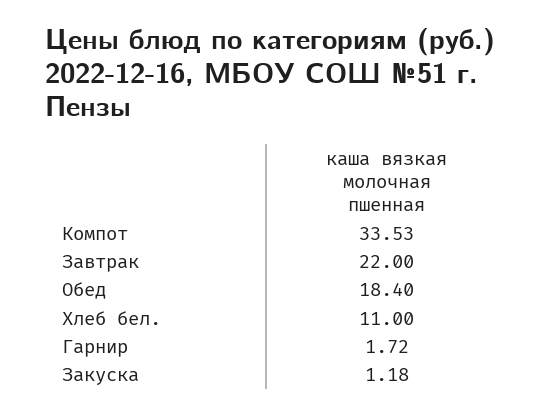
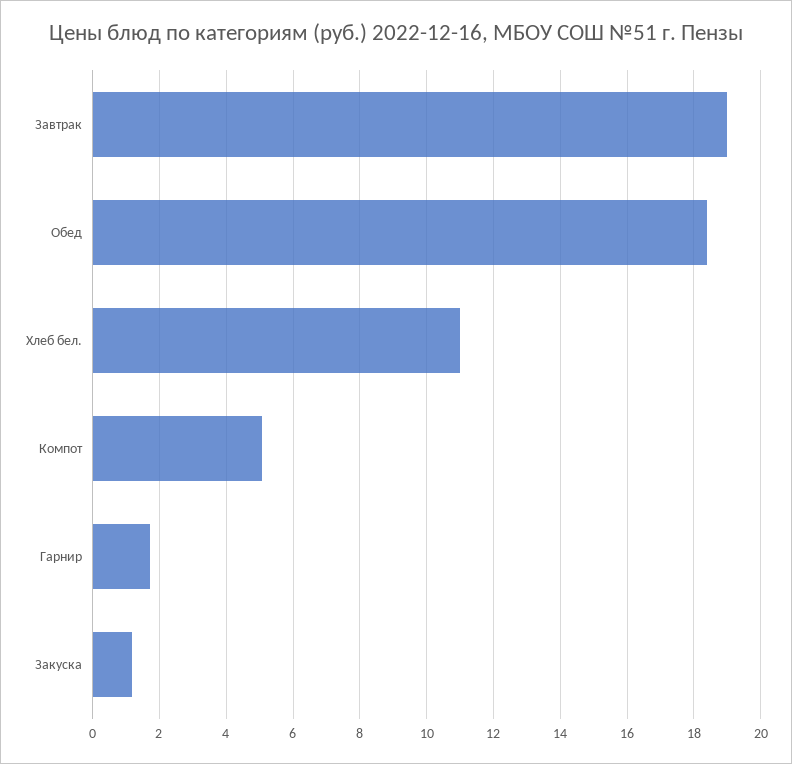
  {
-   "Компот": 33.53,
+   "Компот": 5,
-   "Завтрак": 22,
+   "Завтрак": 19,
    "Обед": 18.4,
    "Хлеб бел.": 11,
    "Гарнир": 1.72,
    "Закуска": 1.18
  }

